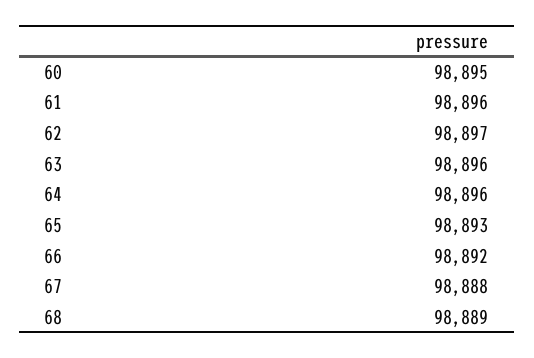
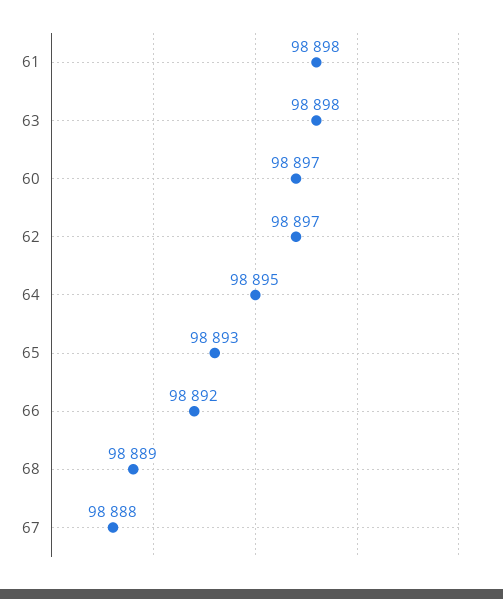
  {
-   "60": 98895,
+   "60": 98897,
-   "61": 98896,
+   "61": 98898,
    "62": 98897,
-   "63": 98896,
+   "63": 98898,
-   "64": 98896,
+   "64": 98895,
    "65": 98893,
    "66": 98892,
    "67": 98888,
    "68": 98889
  }

